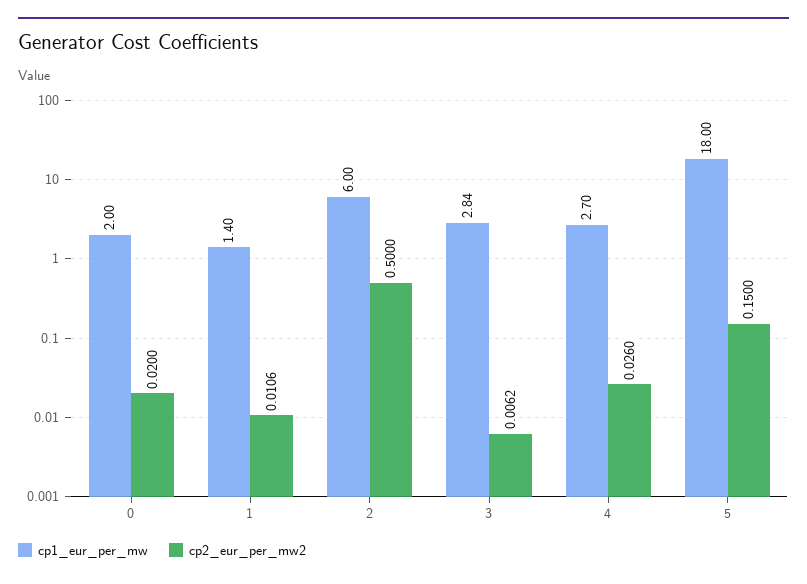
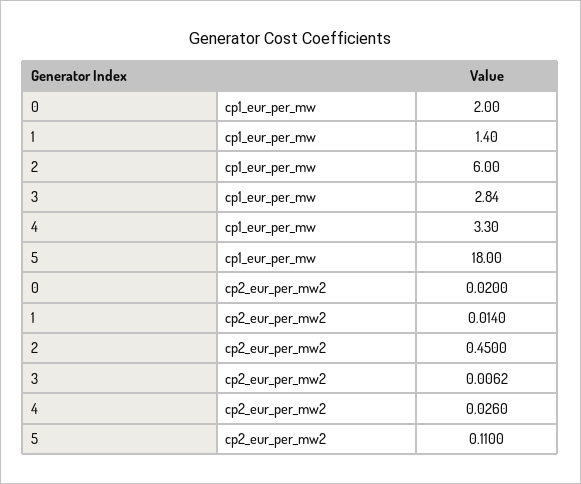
  {
    "cp1_eur_per_mw": {
      "0": 2,
      "1": 1.4,
      "2": 6,
      "3": 2.84,
-     "4": 2.7,
+     "4": 3.3,
      "5": 18
    },
    "cp2_eur_per_mw2": {
      "0": 0.02,
-     "1": 0.0106,
+     "1": 0.014,
-     "2": 0.5,
+     "2": 0.45,
      "3": 0.0062,
      "4": 0.026,
-     "5": 0.15
+     "5": 0.11
    }
  }

